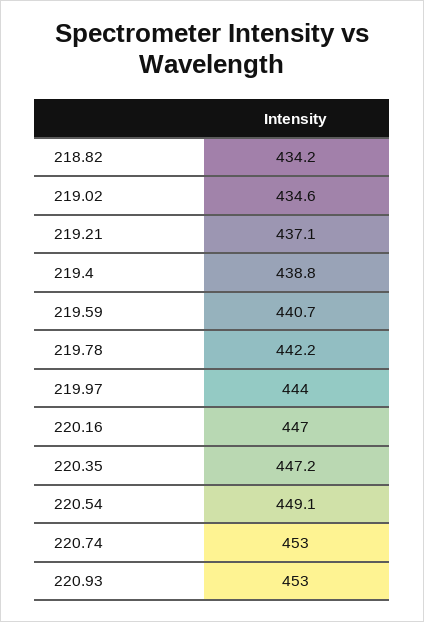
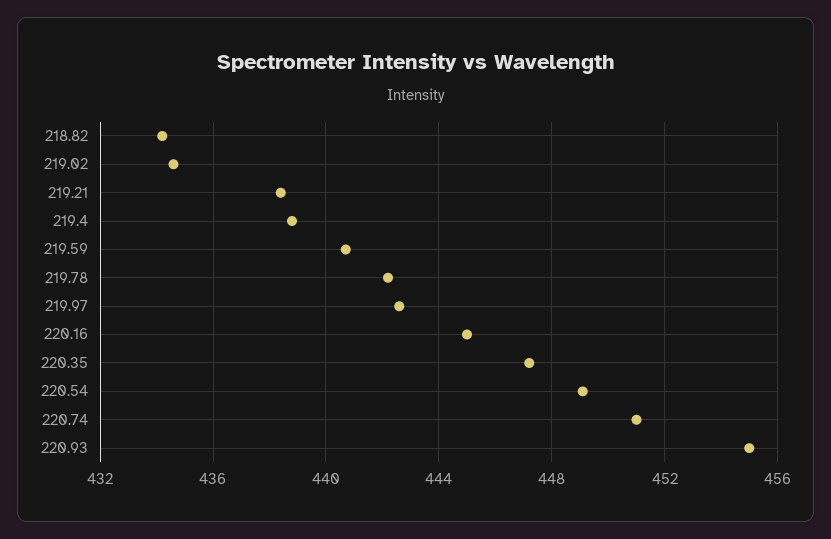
  {
    "218.82": 434.2,
    "219.02": 434.6,
-   "219.21": 437.1,
+   "219.21": 438.5,
    "219.4": 438.8,
    "219.59": 440.7,
    "219.78": 442.2,
-   "219.97": 444,
+   "219.97": 442.5,
-   "220.16": 447,
+   "220.16": 445,
    "220.35": 447.2,
    "220.54": 449.1,
-   "220.74": 453,
+   "220.74": 451,
-   "220.93": 453
+   "220.93": 455
  }

